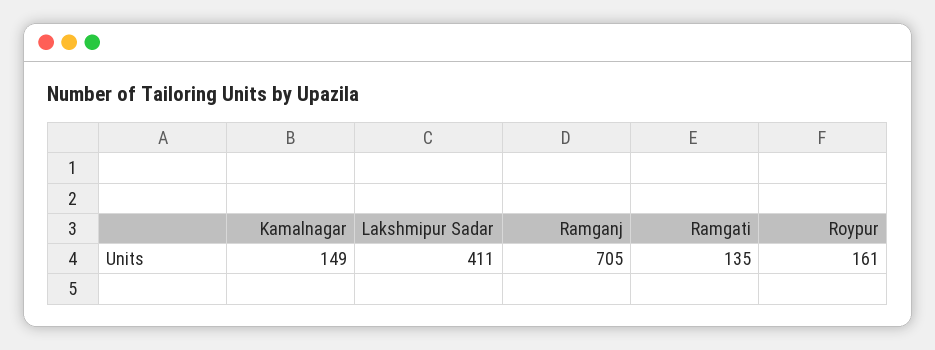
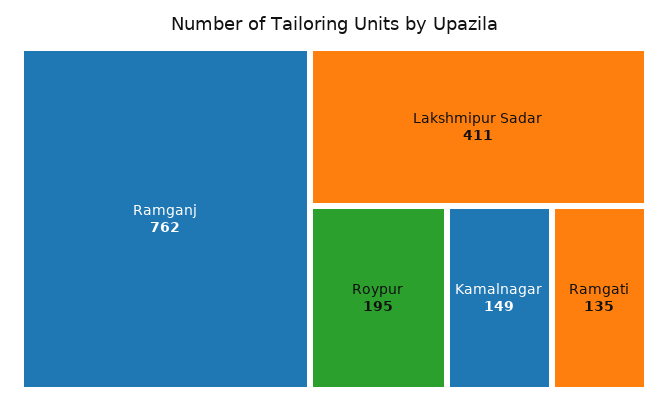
  {
    "Kamalnagar": 149,
    "Lakshmipur Sadar": 411,
-   "Ramganj": 705,
+   "Ramganj": 762,
    "Ramgati": 135,
-   "Roypur": 161
+   "Roypur": 195
  }

